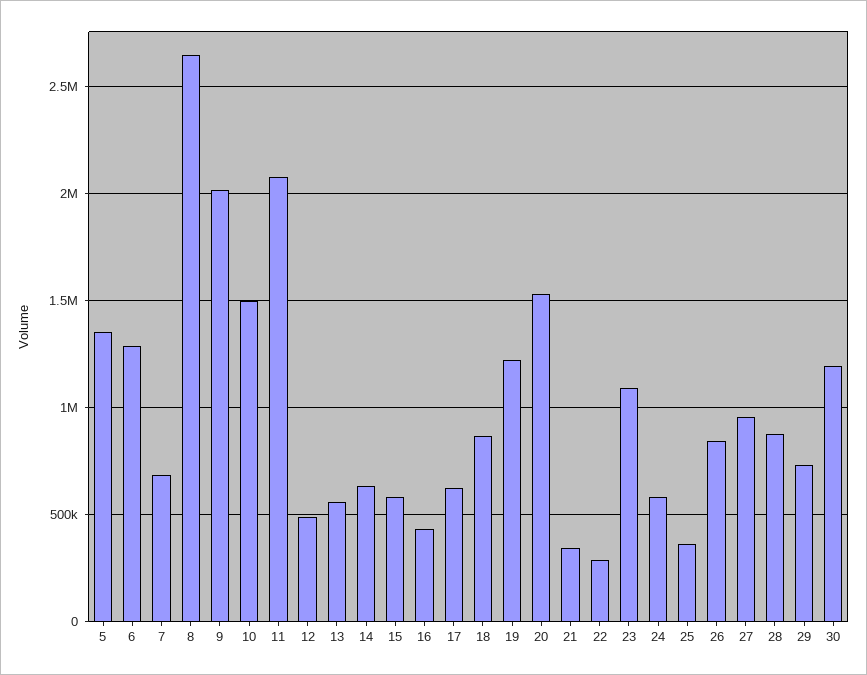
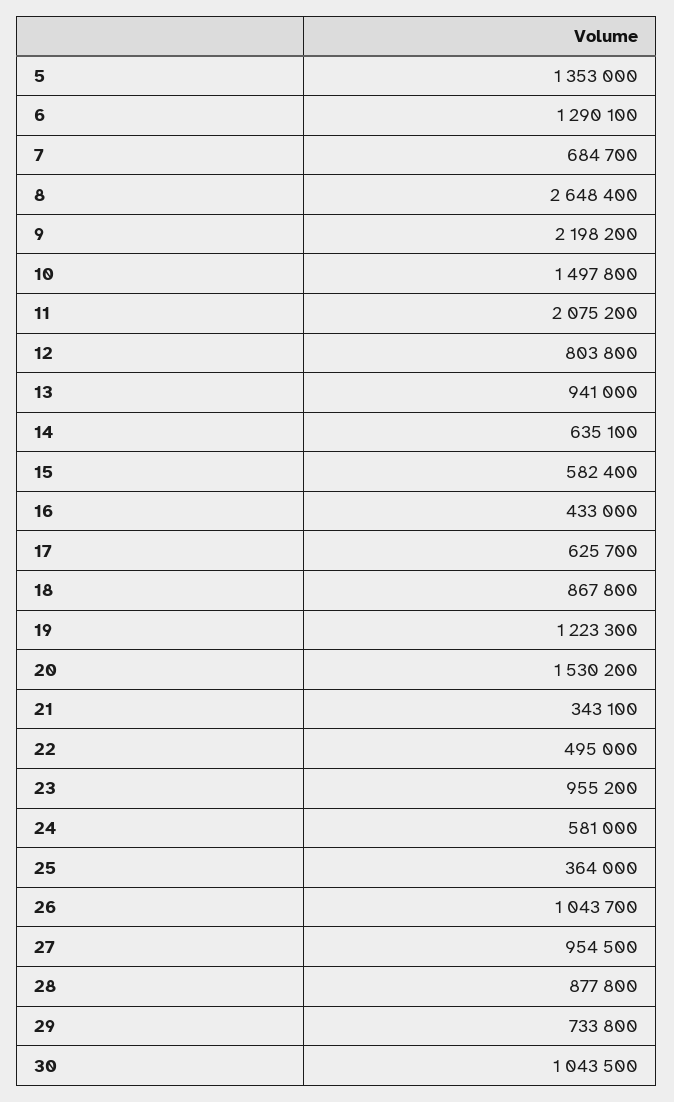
  {
    "5": 1353000,
    "6": 1290100,
    "7": 684700,
    "8": 2648400,
-   "9": 2000000,
+   "9": 2198200,
    "10": 1497800,
    "11": 2075200,
-   "12": 500000,
+   "12": 803800,
-   "13": 550000,
+   "13": 941000,
    "14": 635100,
    "15": 582400,
    "16": 433000,
    "17": 625700,
    "18": 867800,
    "19": 1223300,
    "20": 1530200,
    "21": 343100,
-   "22": 300000,
+   "22": 495000,
-   "23": 1100000,
+   "23": 955200,
    "24": 581000,
    "25": 364000,
-   "26": 850000,
+   "26": 1043700,
    "27": 954500,
    "28": 877800,
    "29": 733800,
-   "30": 1200000
+   "30": 1043500
  }

